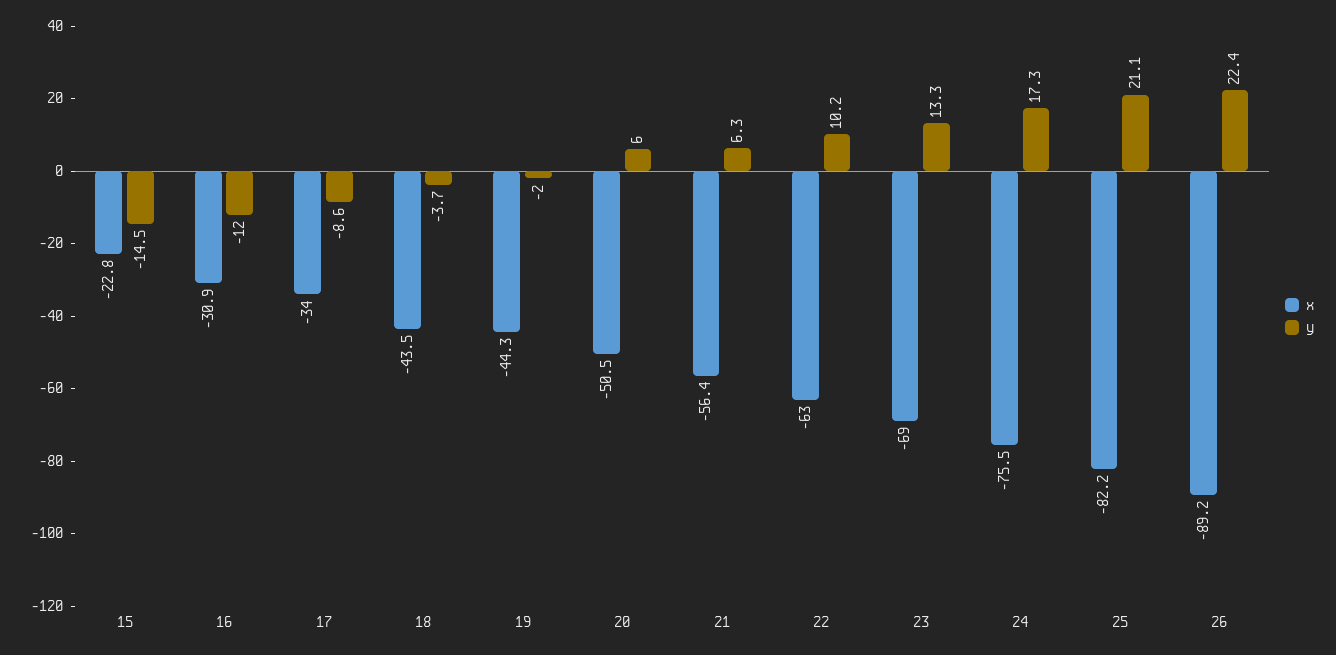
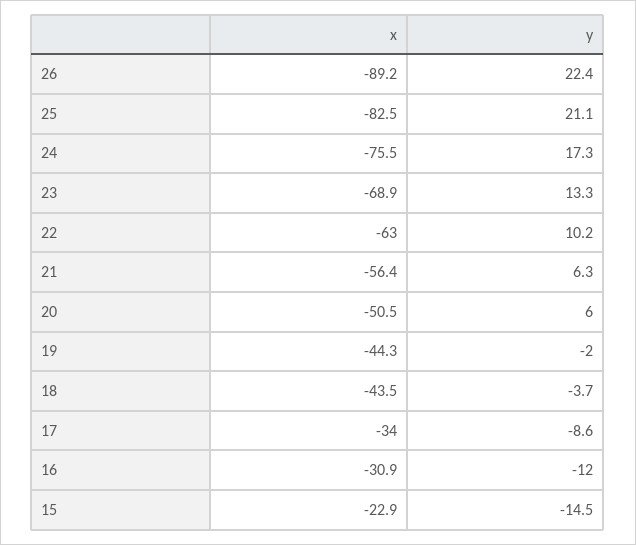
  {
    "x": {
-     "15": -22.8,
+     "15": -22.9,
      "16": -30.9,
      "17": -34,
      "18": -43.5,
      "19": -44.3,
      "20": -50.5,
      "21": -56.4,
      "22": -63,
-     "23": -69,
+     "23": -68.9,
      "24": -75.5,
-     "25": -82.2,
+     "25": -82.5,
      "26": -89.2
    },
    "y": {
      "15": -14.5,
      "16": -12,
      "17": -8.6,
      "18": -3.7,
      "19": -2,
      "20": 6,
      "21": 6.3,
      "22": 10.2,
      "23": 13.3,
      "24": 17.3,
      "25": 21.1,
      "26": 22.4
    }
  }

